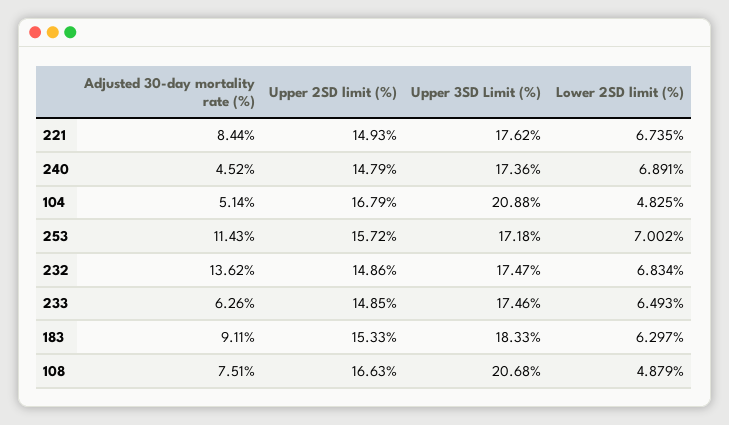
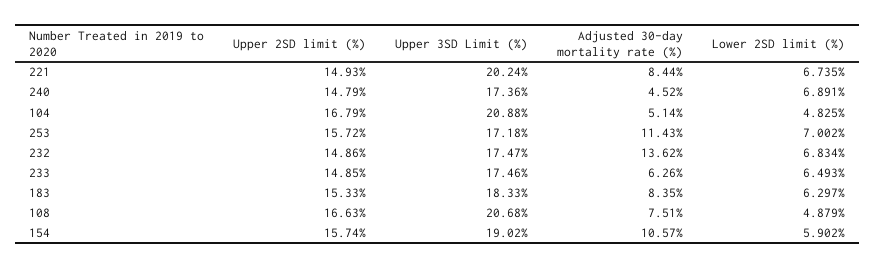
  {
    "Adjusted 30-day mortality rate (%)": {
      "221": 8.44,
      "240": 4.52,
      "104": 5.14,
      "253": 11.43,
      "232": 13.62,
      "233": 6.26,
-     "183": 9.11,
+     "183": 8.35,
-     "108": 7.51
+     "108": 7.51,
+     "154": 10.57
    },
    "Upper 2SD limit (%)": {
      "221": 14.93,
      "240": 14.79,
      "104": 16.79,
      "253": 15.72,
      "232": 14.86,
      "233": 14.85,
      "183": 15.33,
-     "108": 16.63
+     "108": 16.63,
+     "154": 15.74
    },
    "Upper 3SD Limit (%)": {
-     "221": 17.62,
+     "221": 20.24,
      "240": 17.36,
      "104": 20.88,
      "253": 17.18,
      "232": 17.47,
      "233": 17.46,
      "183": 18.33,
-     "108": 20.68
+     "108": 20.68,
+     "154": 19.02
    },
    "Lower 2SD limit (%)": {
      "221": 6.735,
      "240": 6.891,
      "104": 4.825,
      "253": 7.002,
      "232": 6.834,
      "233": 6.493,
      "183": 6.297,
-     "108": 4.879
+     "108": 4.879,
+     "154": 5.902
    }
  }

